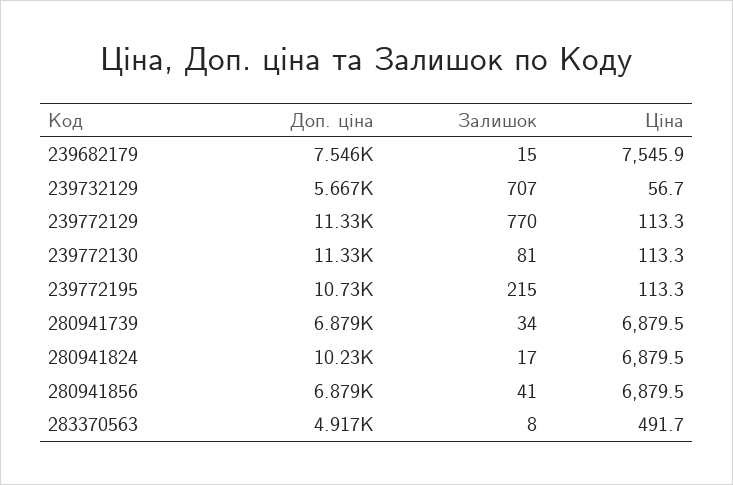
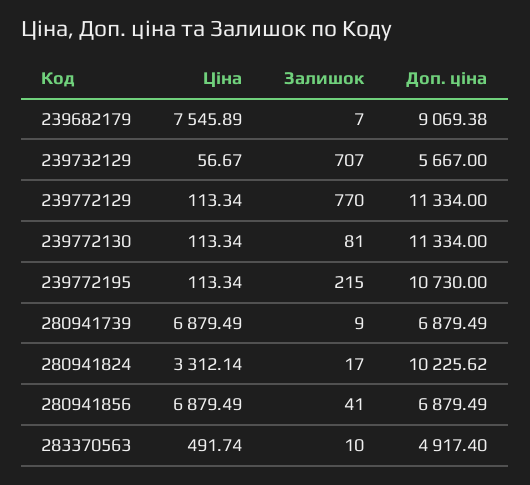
  {
    "Доп. ціна": {
-     "239682179": 7546,
+     "239682179": 9069.38,
      "239732129": 5667,
      "239772129": 11334,
      "239772130": 11334,
      "239772195": 10730,
      "280941739": 6879.49,
      "280941824": 10225.62,
      "280941856": 6879.49,
      "283370563": 4917.4
    },
    "Залишок": {
-     "239682179": 15,
+     "239682179": 7,
      "239732129": 707,
      "239772129": 770,
      "239772130": 81,
      "239772195": 215,
-     "280941739": 34,
+     "280941739": 9,
      "280941824": 17,
      "280941856": 41,
-     "283370563": 8
+     "283370563": 10
    },
    "Ціна": {
      "239682179": 7545.89,
      "239732129": 56.67,
      "239772129": 113.34,
      "239772130": 113.34,
      "239772195": 113.34,
      "280941739": 6879.49,
-     "280941824": 6879.5,
+     "280941824": 3312.14,
      "280941856": 6879.49,
      "283370563": 491.74
    }
  }

